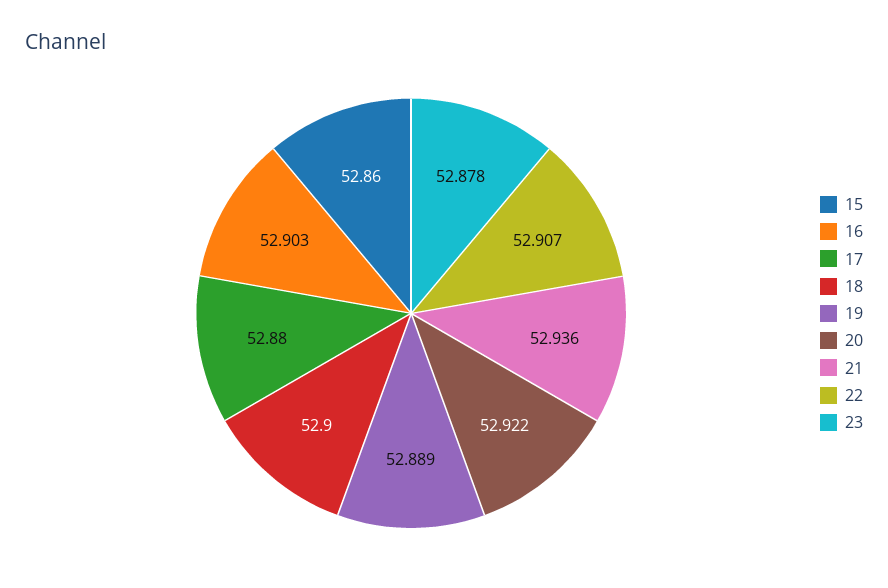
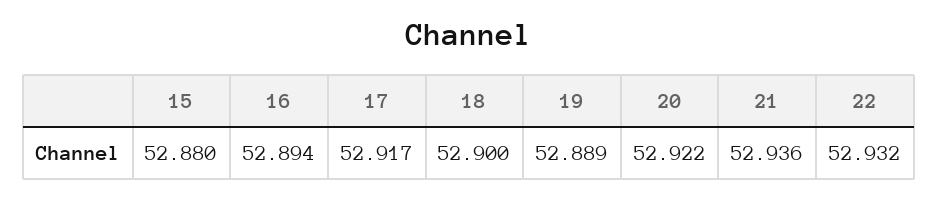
  {
-   "15": 52.86,
+   "15": 52.88,
-   "16": 52.903,
+   "16": 52.894,
-   "17": 52.88,
+   "17": 52.917,
    "18": 52.9,
    "19": 52.889,
    "20": 52.922,
    "21": 52.936,
-   "22": 52.907,
+   "22": 52.932
-   "23": 52.878
  }

